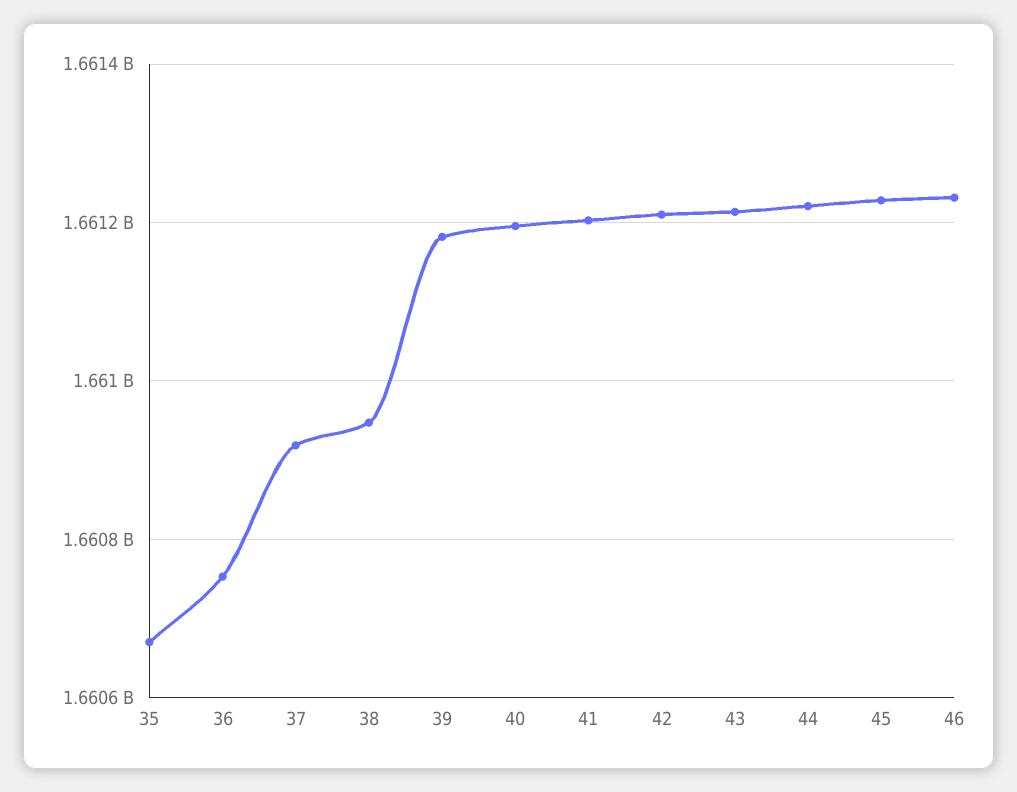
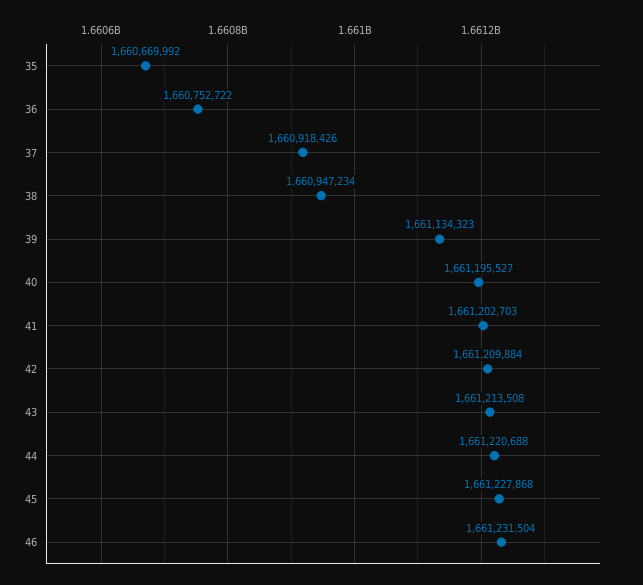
  {
    "35": 1660669992,
    "36": 1660752722,
    "37": 1660918426,
    "38": 1660947234,
-   "39": 1661180000,
+   "39": 1661134323,
    "40": 1661195527,
    "41": 1661202703,
    "42": 1661209884,
    "43": 1661213508,
    "44": 1661220688,
    "45": 1661227868,
    "46": 1661231504
  }

